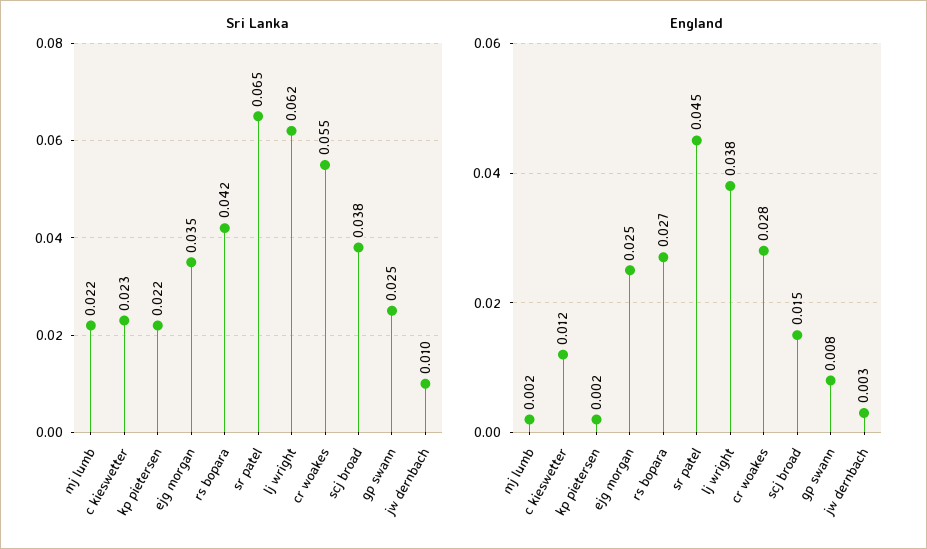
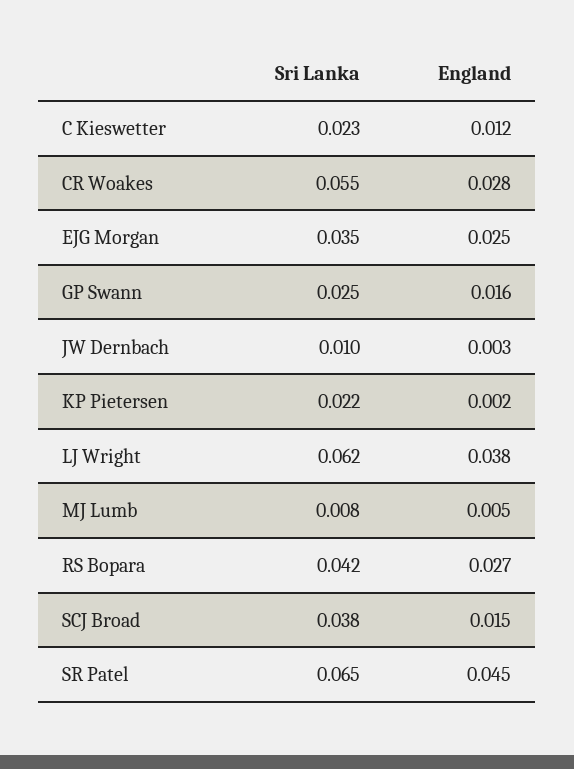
  {
    "Sri Lanka": {
-     "mj lumb": 0.022,
+     "mj lumb": 0.008,
      "c kieswetter": 0.023,
      "kp pietersen": 0.022,
      "ejg morgan": 0.035,
      "rs bopara": 0.042,
      "sr patel": 0.065,
      "lj wright": 0.062,
      "cr woakes": 0.055,
      "scj broad": 0.038,
      "gp swann": 0.025,
      "jw dernbach": 0.01
    },
    "England": {
-     "mj lumb": 0.002,
+     "mj lumb": 0.005,
      "c kieswetter": 0.012,
      "kp pietersen": 0.002,
      "ejg morgan": 0.025,
      "rs bopara": 0.027,
      "sr patel": 0.045,
      "lj wright": 0.038,
      "cr woakes": 0.028,
      "scj broad": 0.015,
-     "gp swann": 0.008,
+     "gp swann": 0.016,
      "jw dernbach": 0.003
    }
  }

